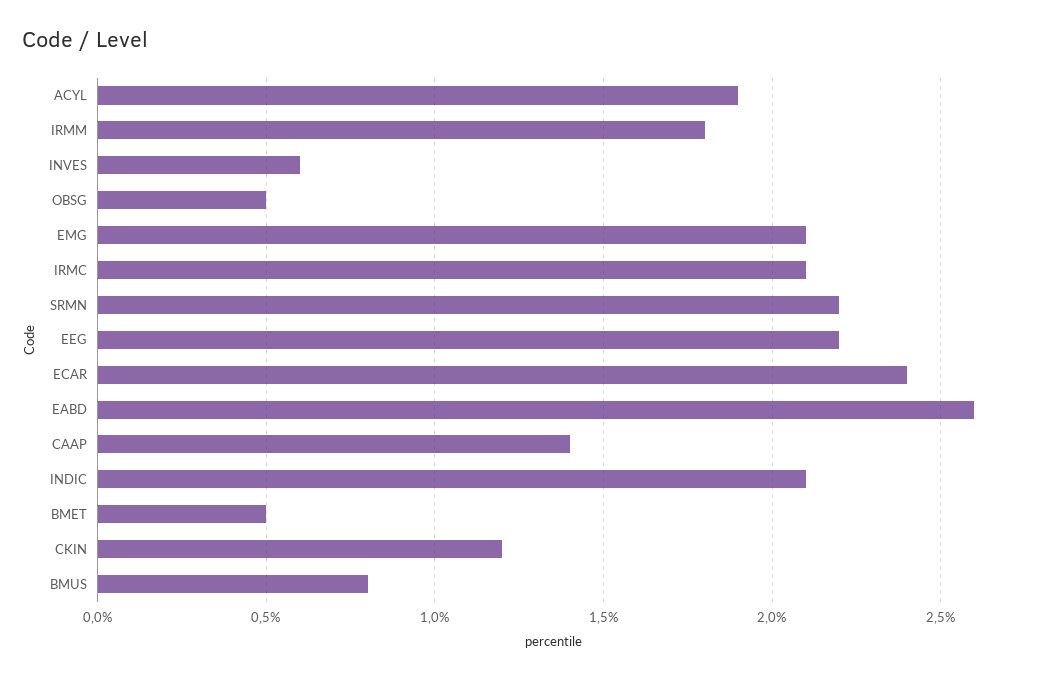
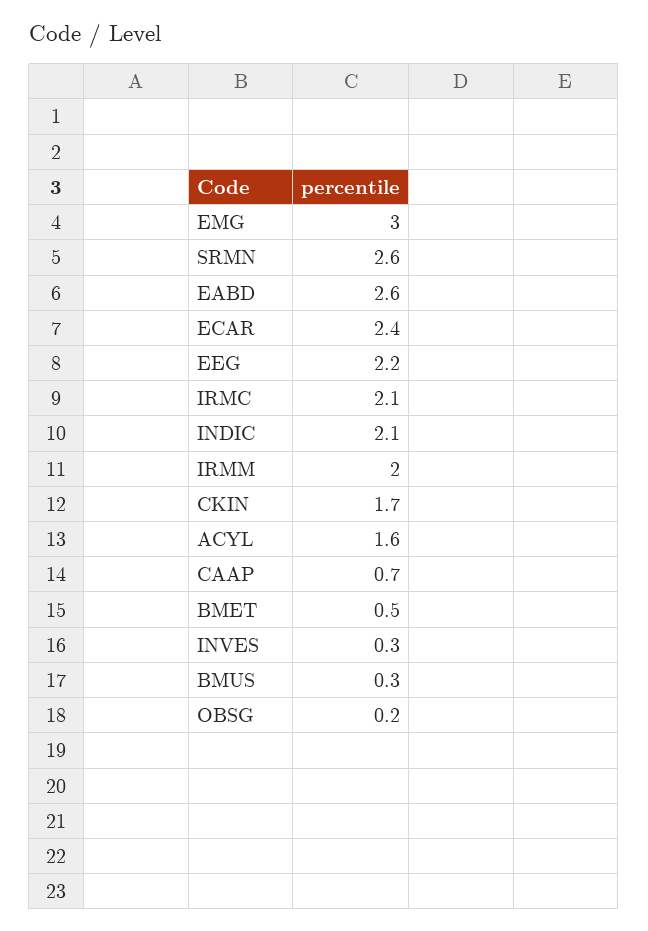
  {
-   "ACYL": 1.9,
+   "ACYL": 1.6,
-   "IRMM": 1.8,
+   "IRMM": 2,
-   "INVES": 0.6,
+   "INVES": 0.3,
-   "OBSG": 0.5,
+   "OBSG": 0.2,
-   "EMG": 2.1,
+   "EMG": 3,
    "IRMC": 2.1,
-   "SRMN": 2.2,
+   "SRMN": 2.6,
    "EEG": 2.2,
    "ECAR": 2.4,
    "EABD": 2.6,
-   "CAAP": 1.4,
+   "CAAP": 0.7,
    "INDIC": 2.1,
    "BMET": 0.5,
-   "CKIN": 1.2,
+   "CKIN": 1.7,
-   "BMUS": 0.8
+   "BMUS": 0.3
  }

